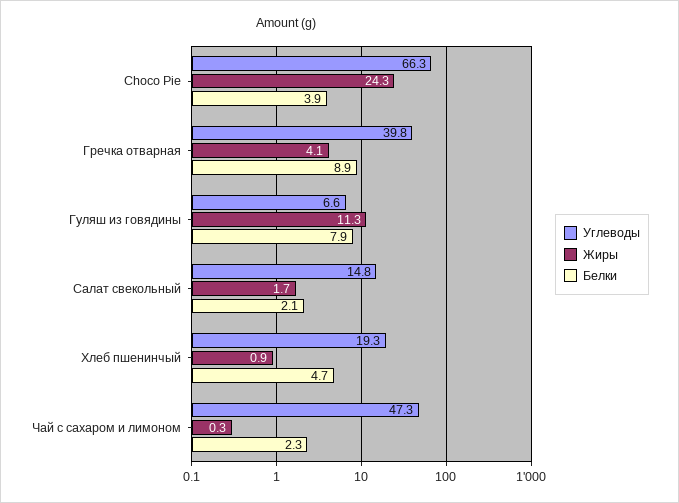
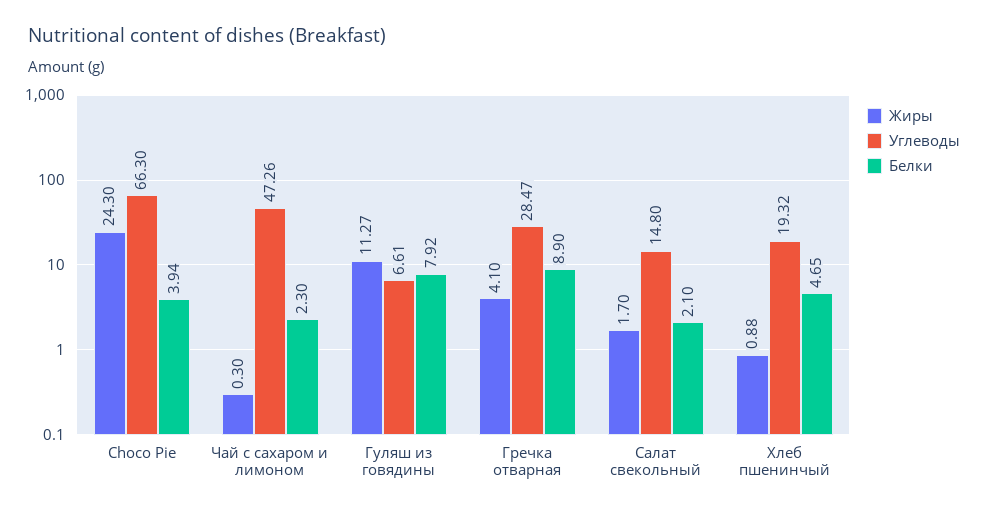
  {
    "Углеводы": {
      "Choco Pie": 66.3,
-     "Гречка отварная": 39.8,
+     "Гречка отварная": 28.47,
      "Гуляш из говядины": 6.61,
      "Салат свекольный": 14.8,
      "Хлеб пшенинчый": 19.32,
      "Чай с сахаром и лимоном": 47.26
    },
    "Жиры": {
      "Choco Pie": 24.3,
      "Гречка отварная": 4.1,
      "Гуляш из говядины": 11.27,
      "Салат свекольный": 1.7,
      "Хлеб пшенинчый": 0.88,
      "Чай с сахаром и лимоном": 0.3
    },
    "Белки": {
      "Choco Pie": 3.94,
      "Гречка отварная": 8.9,
      "Гуляш из говядины": 7.92,
      "Салат свекольный": 2.1,
      "Хлеб пшенинчый": 4.65,
      "Чай с сахаром и лимоном": 2.3
    }
  }

